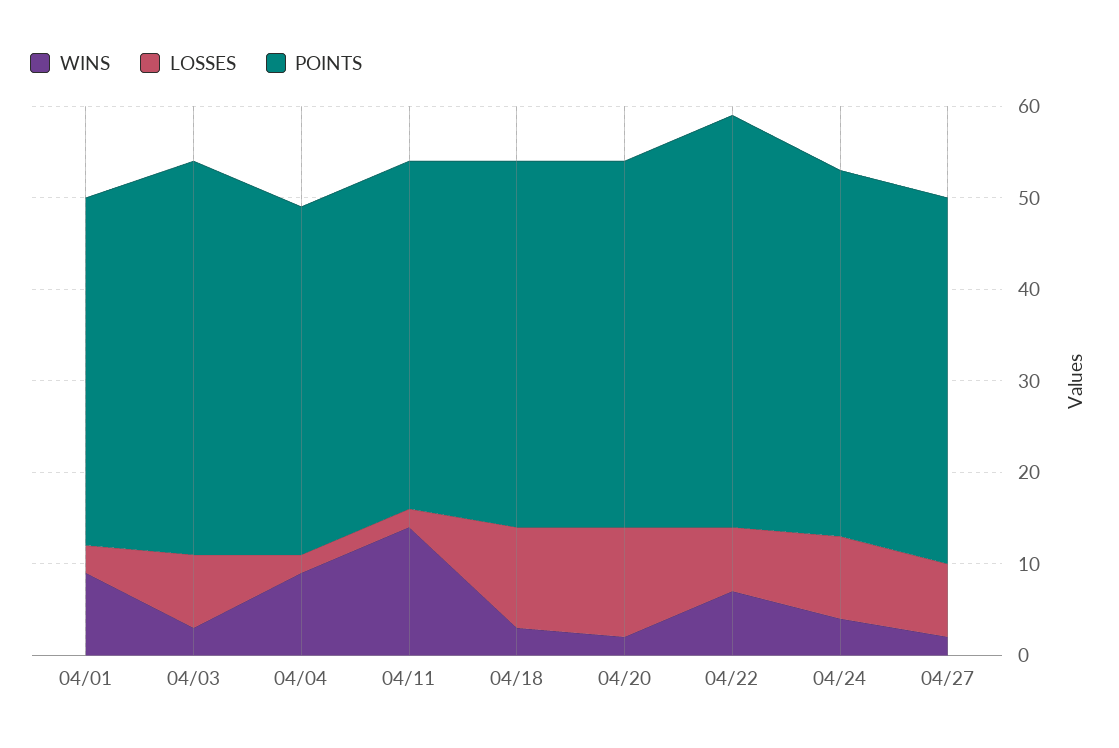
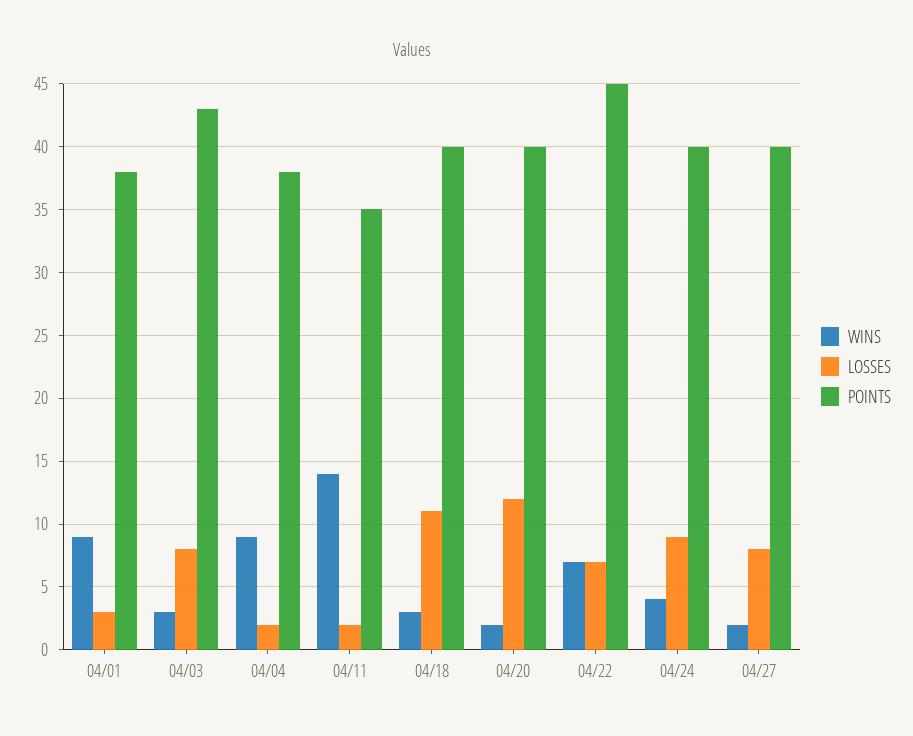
  {
    "WINS": {
      "04/01": 9,
      "04/03": 3,
      "04/04": 9,
      "04/11": 14,
      "04/18": 3,
      "04/20": 2,
      "04/22": 7,
      "04/24": 4,
      "04/27": 2
    },
    "LOSSES": {
      "04/01": 3,
      "04/03": 8,
      "04/04": 2,
      "04/11": 2,
      "04/18": 11,
      "04/20": 12,
      "04/22": 7,
      "04/24": 9,
      "04/27": 8
    },
    "POINTS": {
      "04/01": 38,
      "04/03": 43,
      "04/04": 38,
-     "04/11": 38,
+     "04/11": 35,
      "04/18": 40,
      "04/20": 40,
      "04/22": 45,
      "04/24": 40,
      "04/27": 40
    }
  }

